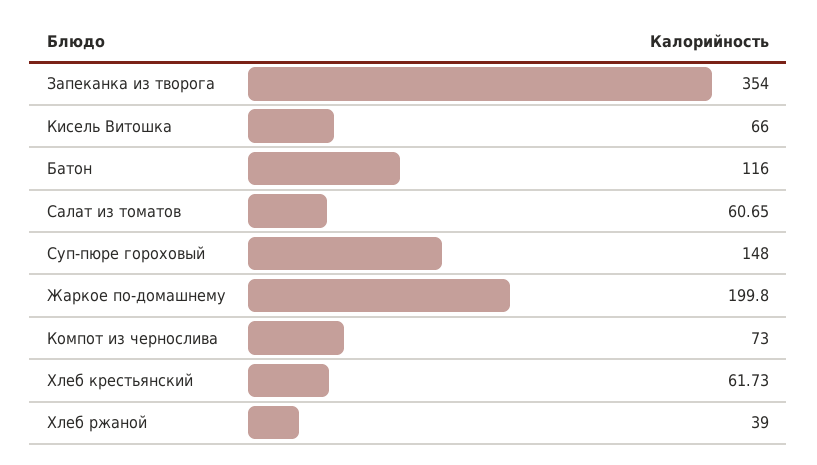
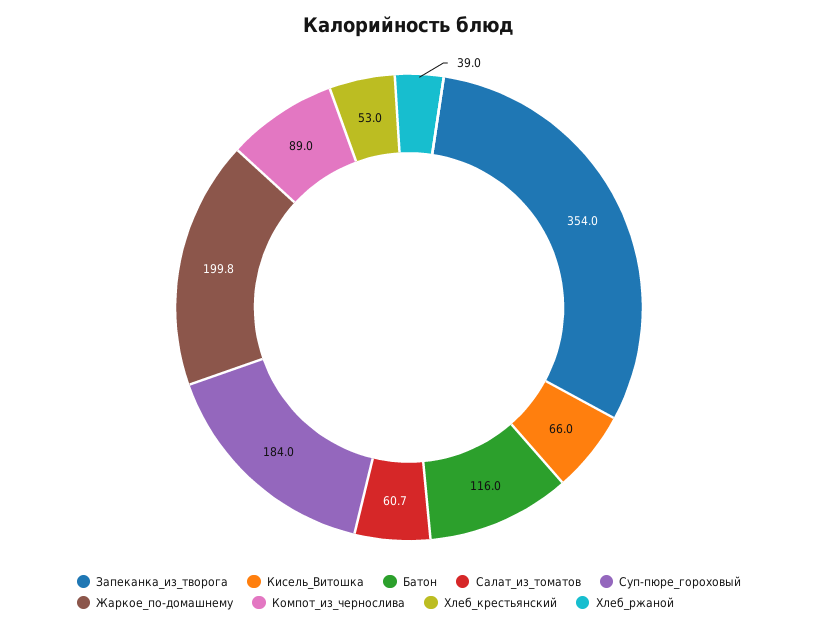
  {
    "Запеканка из творога": 354,
    "Кисель Витошка": 66,
    "Батон": 116,
    "Салат из томатов": 60.65,
-   "Суп-пюре гороховый": 148,
+   "Суп-пюре гороховый": 184,
    "Жаркое по-домашнему": 199.8,
-   "Компот из чернослива": 73,
+   "Компот из чернослива": 89,
-   "Хлеб крестьянский": 61.73,
+   "Хлеб крестьянский": 53,
    "Хлеб ржаной": 39
  }

